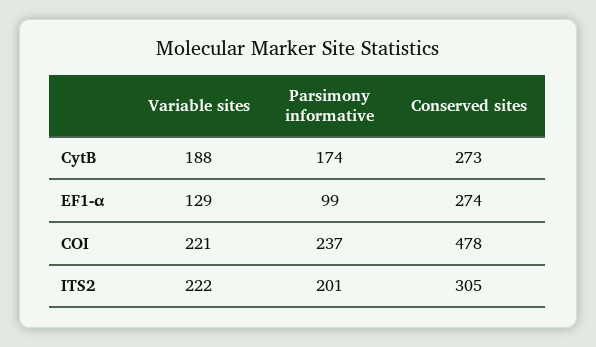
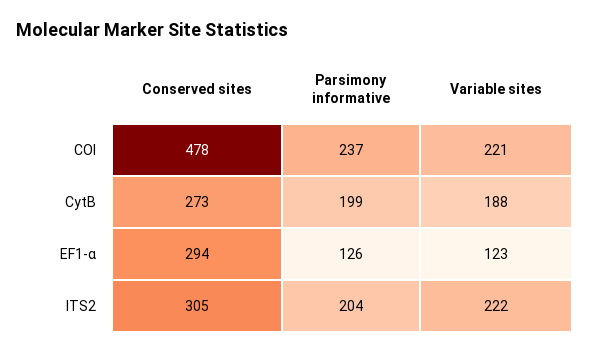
  {
    "Variable sites": {
      "CytB": 188,
-     "EF1-α": 129,
+     "EF1-α": 123,
      "COI": 221,
      "ITS2": 222
    },
    "Parsimony informative": {
-     "CytB": 174,
+     "CytB": 199,
-     "EF1-α": 99,
+     "EF1-α": 126,
      "COI": 237,
-     "ITS2": 201
+     "ITS2": 204
    },
    "Conserved sites": {
      "CytB": 273,
-     "EF1-α": 274,
+     "EF1-α": 294,
      "COI": 478,
      "ITS2": 305
    }
  }

